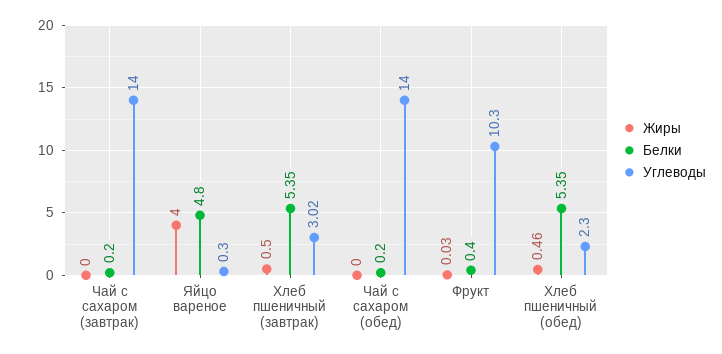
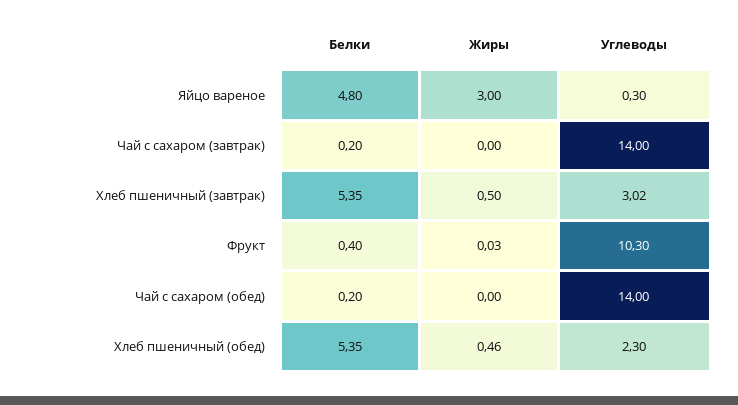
  {
    "Жиры": {
      "Чай с сахаром (завтрак)": 0,
-     "Яйцо вареное": 4,
+     "Яйцо вареное": 3,
      "Хлеб пшеничный (завтрак)": 0.5,
      "Чай с сахаром (обед)": 0,
      "Фрукт": 0.03,
      "Хлеб пшеничный (обед)": 0.46
    },
    "Белки": {
      "Чай с сахаром (завтрак)": 0.2,
      "Яйцо вареное": 4.8,
      "Хлеб пшеничный (завтрак)": 5.35,
      "Чай с сахаром (обед)": 0.2,
      "Фрукт": 0.4,
      "Хлеб пшеничный (обед)": 5.35
    },
    "Углеводы": {
      "Чай с сахаром (завтрак)": 14,
      "Яйцо вареное": 0.3,
      "Хлеб пшеничный (завтрак)": 3.02,
      "Чай с сахаром (обед)": 14,
      "Фрукт": 10.3,
      "Хлеб пшеничный (обед)": 2.3
    }
  }

